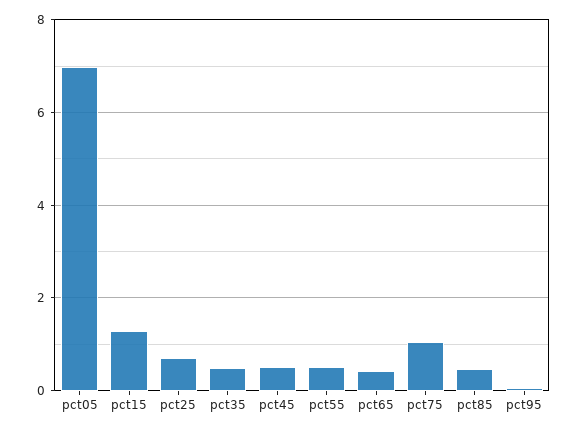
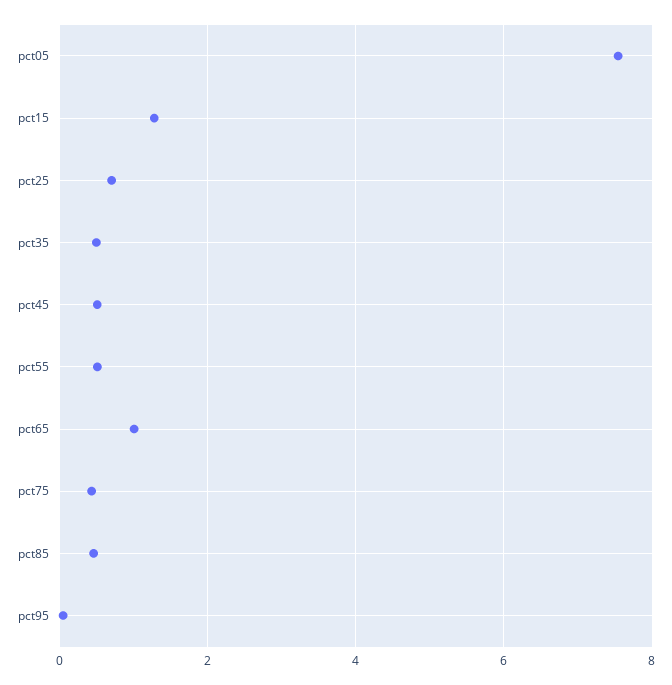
  {
-   "pct05": 7,
+   "pct05": 7.6,
    "pct15": 1.2,
    "pct25": 0.8,
    "pct35": 0.4,
    "pct45": 0.6,
    "pct55": 0.6,
-   "pct65": 0.4,
+   "pct65": 1,
-   "pct75": 1,
+   "pct75": 0.4,
    "pct85": 0.4,
    "pct95": 0
  }

